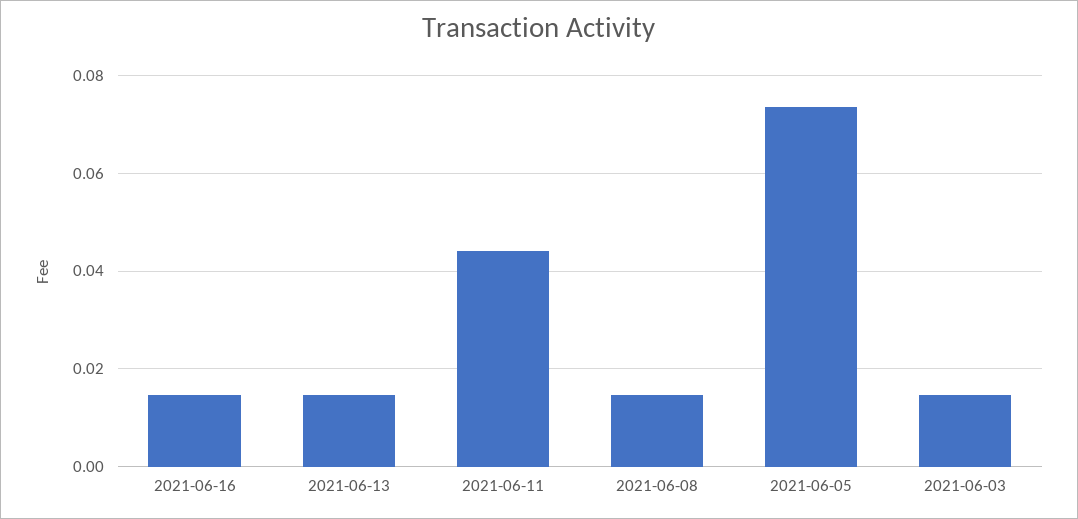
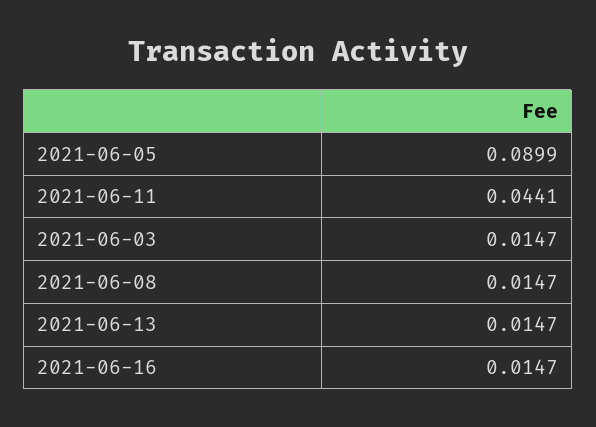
  {
    "2021-06-16": 0.0147,
    "2021-06-13": 0.0147,
    "2021-06-11": 0.0441,
    "2021-06-08": 0.0147,
-   "2021-06-05": 0.074,
+   "2021-06-05": 0.0899,
    "2021-06-03": 0.0147
  }

